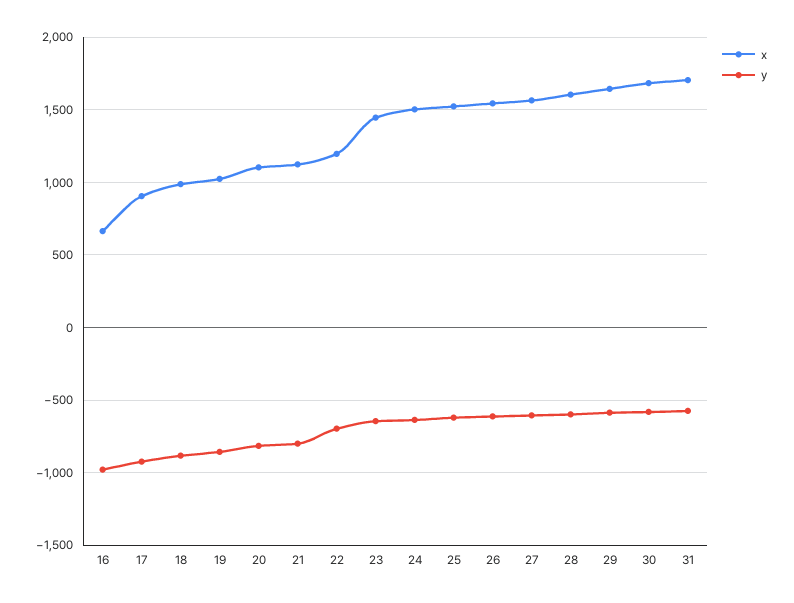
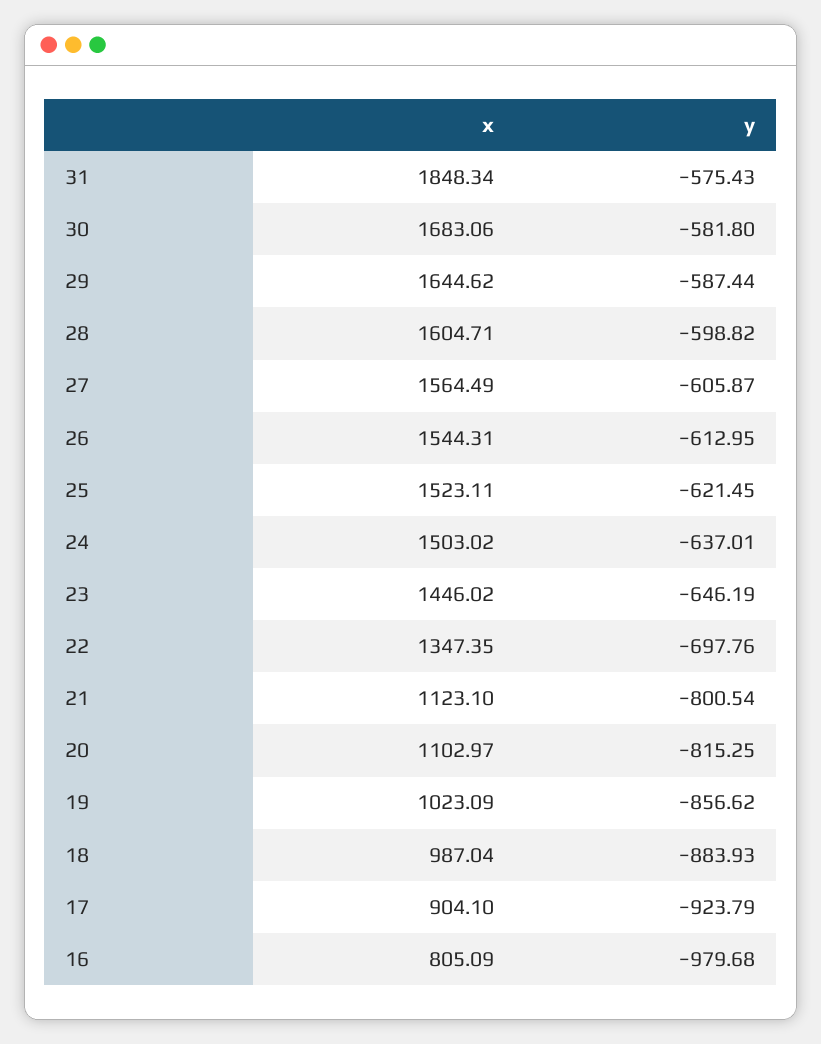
  {
    "x": {
-     "16": 650,
+     "16": 805.09,
      "17": 904.1,
      "18": 987.04,
      "19": 1023.09,
      "20": 1102.97,
      "21": 1123.1,
-     "22": 1200,
+     "22": 1347.35,
      "23": 1446.02,
      "24": 1503.02,
      "25": 1523.11,
      "26": 1544.31,
      "27": 1564.49,
      "28": 1604.71,
      "29": 1644.62,
      "30": 1683.06,
-     "31": 1700
+     "31": 1848.34
    },
    "y": {
      "16": -979.68,
      "17": -923.79,
      "18": -883.93,
      "19": -856.62,
      "20": -815.25,
      "21": -800.54,
      "22": -697.76,
      "23": -646.19,
      "24": -637.01,
      "25": -621.45,
      "26": -612.95,
      "27": -605.87,
      "28": -598.82,
      "29": -587.44,
      "30": -581.8,
      "31": -575.43
    }
  }

